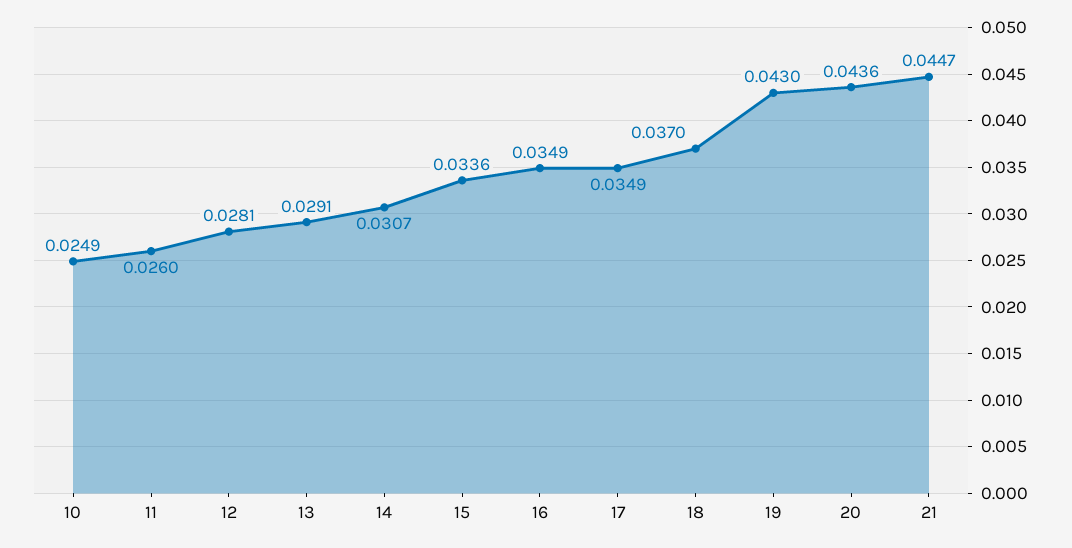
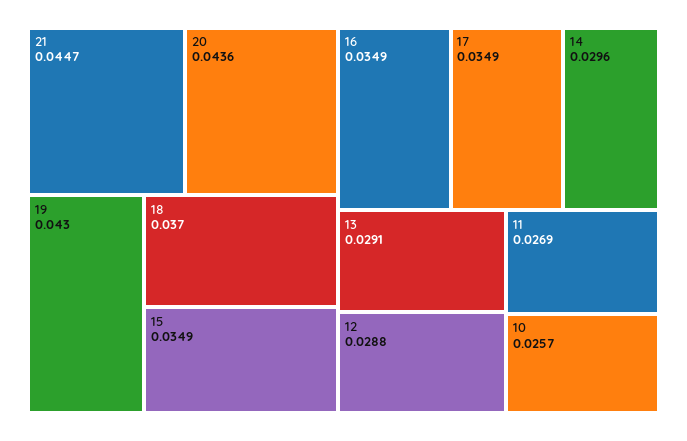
  {
-   "10": 0.0249,
+   "10": 0.0257,
-   "11": 0.026,
+   "11": 0.0269,
-   "12": 0.0281,
+   "12": 0.0288,
    "13": 0.0291,
-   "14": 0.0307,
+   "14": 0.0296,
-   "15": 0.0336,
+   "15": 0.0349,
    "16": 0.0349,
    "17": 0.0349,
    "18": 0.037,
    "19": 0.043,
    "20": 0.0436,
    "21": 0.0447
  }

